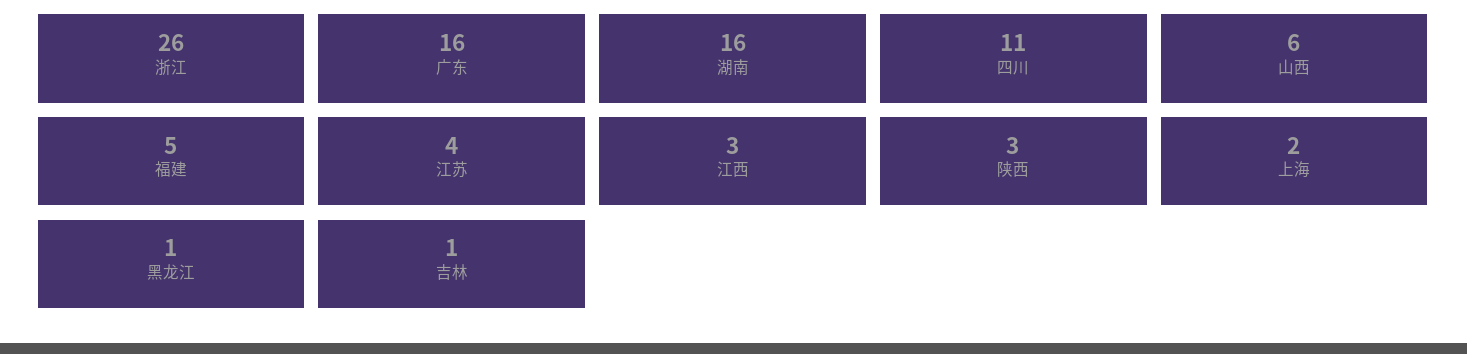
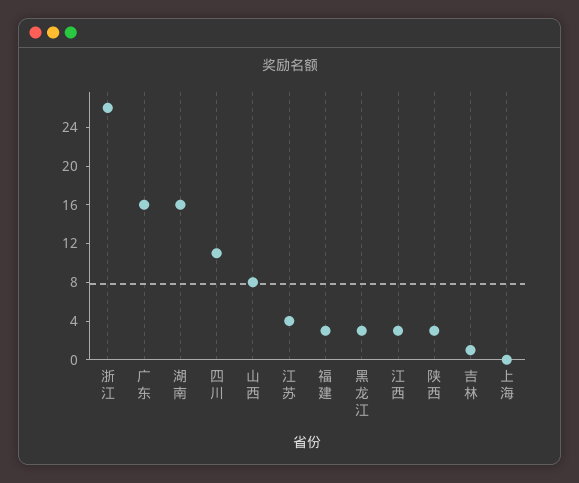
  {
    "浙江": 26,
    "广东": 16,
    "湖南": 16,
    "四川": 11,
-   "山西": 6,
+   "山西": 8,
-   "福建": 5,
+   "福建": 3,
    "江苏": 4,
    "江西": 3,
    "陕西": 3,
-   "上海": 2,
+   "上海": 0,
-   "黑龙江": 1,
+   "黑龙江": 3,
    "吉林": 1
  }

